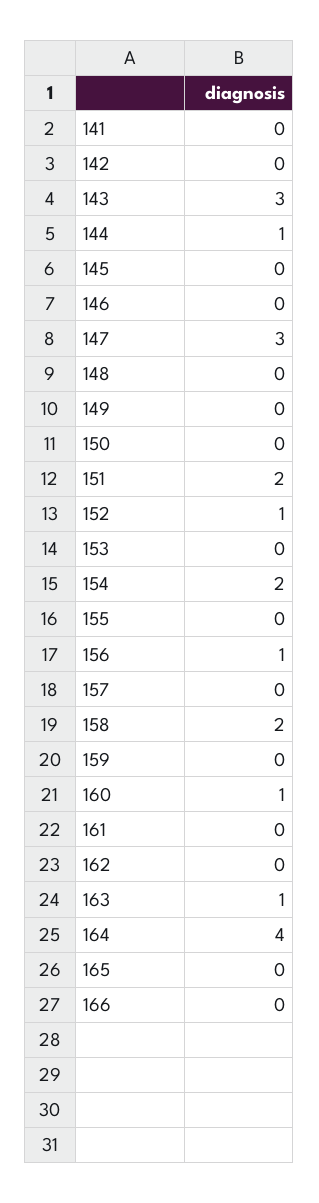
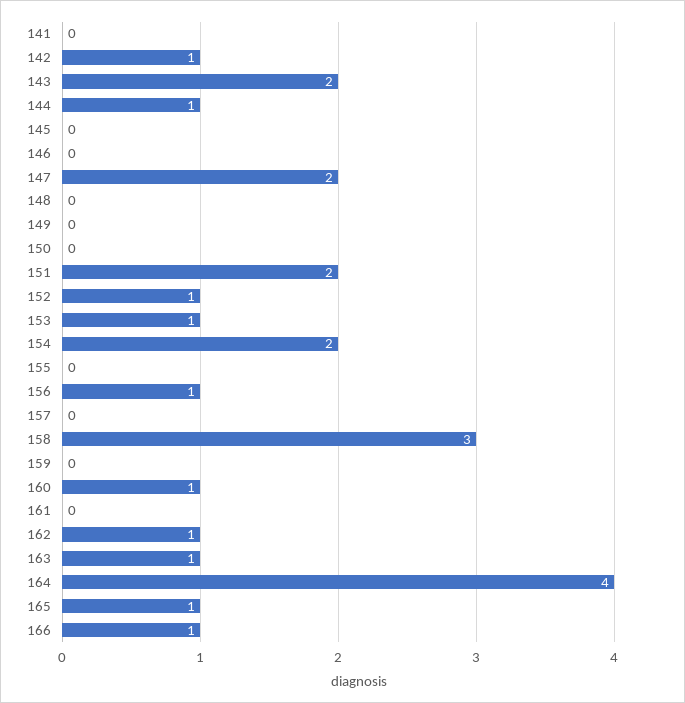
  {
    "141": 0,
-   "142": 0,
+   "142": 1,
-   "143": 3,
+   "143": 2,
    "144": 1,
    "145": 0,
    "146": 0,
-   "147": 3,
+   "147": 2,
    "148": 0,
    "149": 0,
    "150": 0,
    "151": 2,
    "152": 1,
-   "153": 0,
+   "153": 1,
    "154": 2,
    "155": 0,
    "156": 1,
    "157": 0,
-   "158": 2,
+   "158": 3,
    "159": 0,
    "160": 1,
    "161": 0,
-   "162": 0,
+   "162": 1,
    "163": 1,
    "164": 4,
-   "165": 0,
+   "165": 1,
-   "166": 0
+   "166": 1
  }

